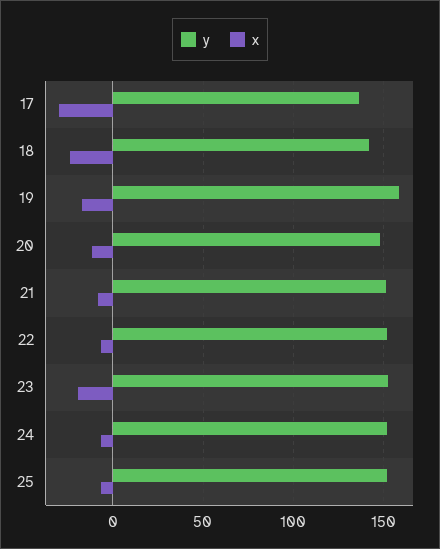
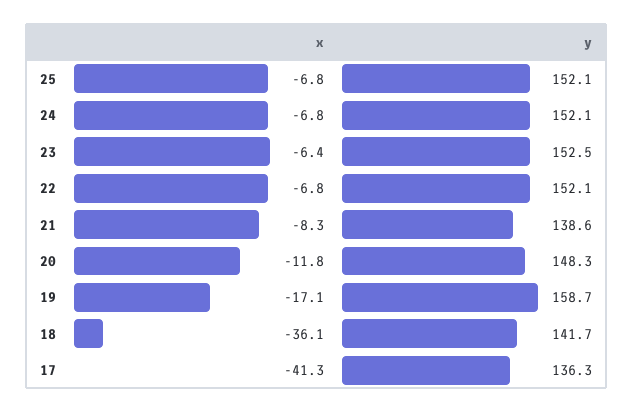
  {
    "y": {
      "17": 136.3,
      "18": 141.7,
      "19": 158.7,
      "20": 148.3,
-     "21": 150,
+     "21": 138.6,
      "22": 152.1,
      "23": 152.5,
      "24": 152.1,
      "25": 152.1
    },
    "x": {
-     "17": -30,
+     "17": -41.3,
-     "18": -25,
+     "18": -36.1,
      "19": -17.1,
      "20": -11.8,
      "21": -8.3,
      "22": -6.8,
-     "23": -20,
+     "23": -6.4,
      "24": -6.8,
      "25": -6.8
    }
  }

